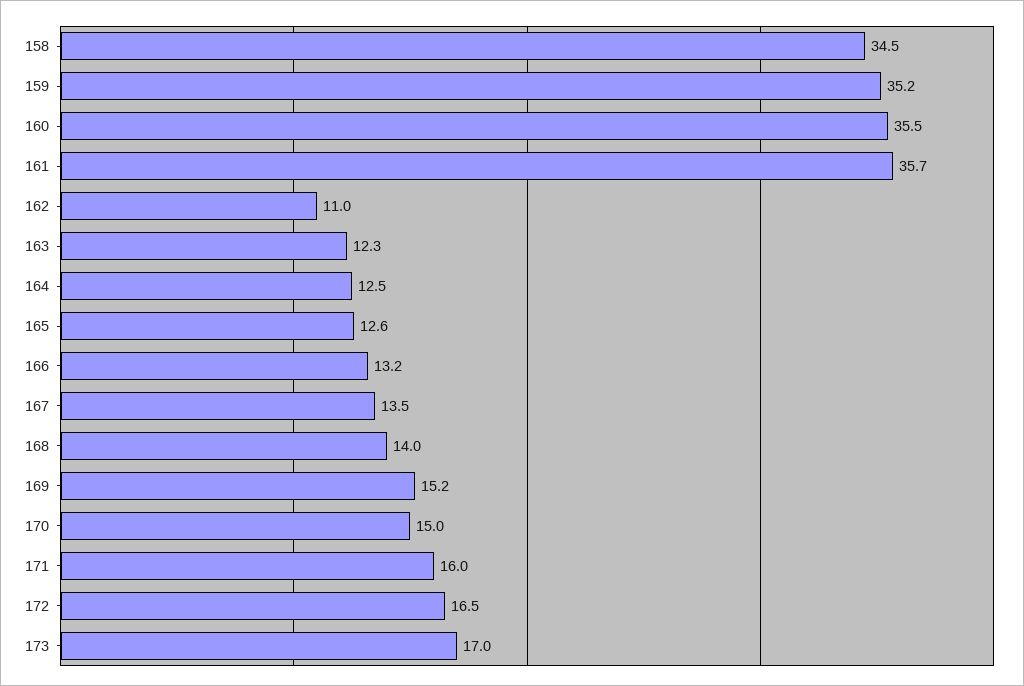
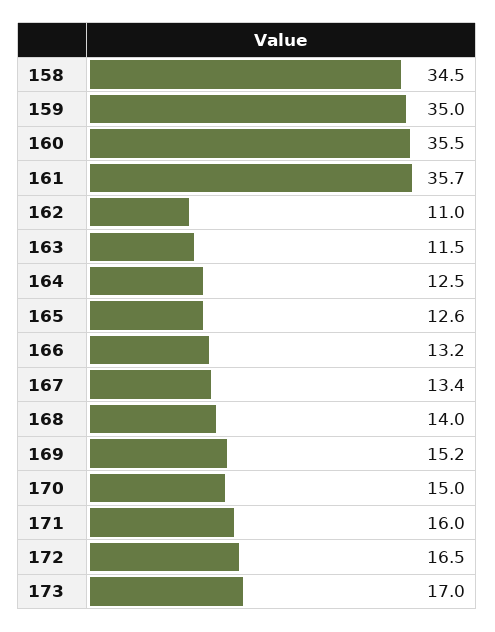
  {
    "158": 34.5,
-   "159": 35.2,
+   "159": 35,
    "160": 35.5,
    "161": 35.7,
    "162": 11,
-   "163": 12.3,
+   "163": 11.5,
    "164": 12.5,
    "165": 12.6,
    "166": 13.2,
-   "167": 13.5,
+   "167": 13.4,
    "168": 14,
    "169": 15.2,
    "170": 15,
    "171": 16,
    "172": 16.5,
    "173": 17
  }

